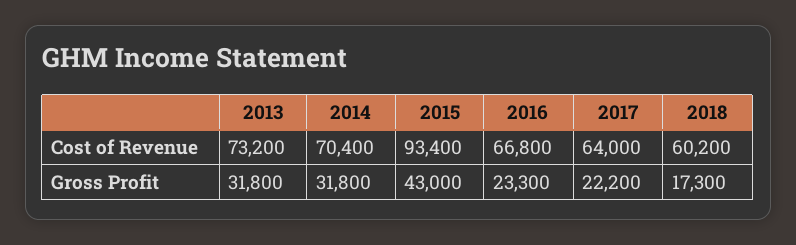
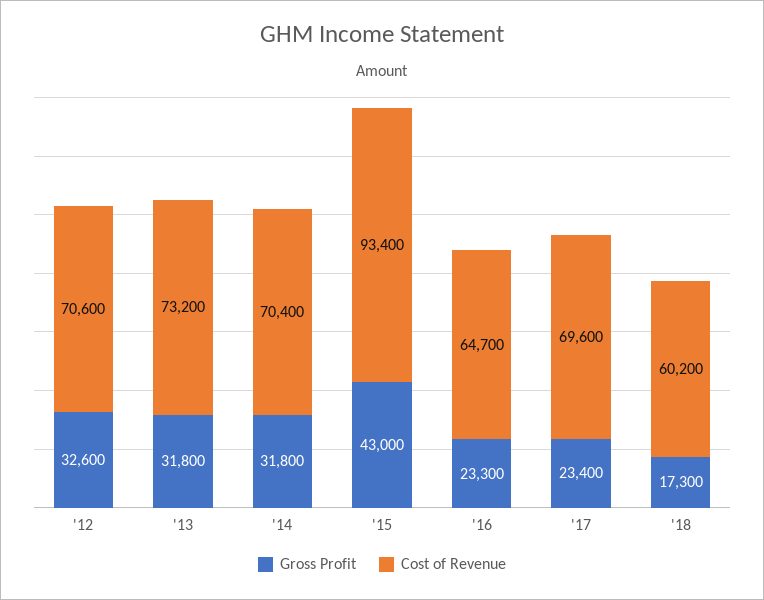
  {
    "Cost of Revenue": {
      "2013": 73200,
      "2014": 70400,
      "2015": 93400,
-     "2016": 66800,
+     "2016": 64700,
-     "2017": 64000,
+     "2017": 69600,
-     "2018": 60200
+     "2018": 60200,
+     "'12": 70600
    },
    "Gross Profit": {
      "2013": 31800,
      "2014": 31800,
      "2015": 43000,
      "2016": 23300,
-     "2017": 22200,
+     "2017": 23400,
-     "2018": 17300
+     "2018": 17300,
+     "'12": 32600
    }
  }

